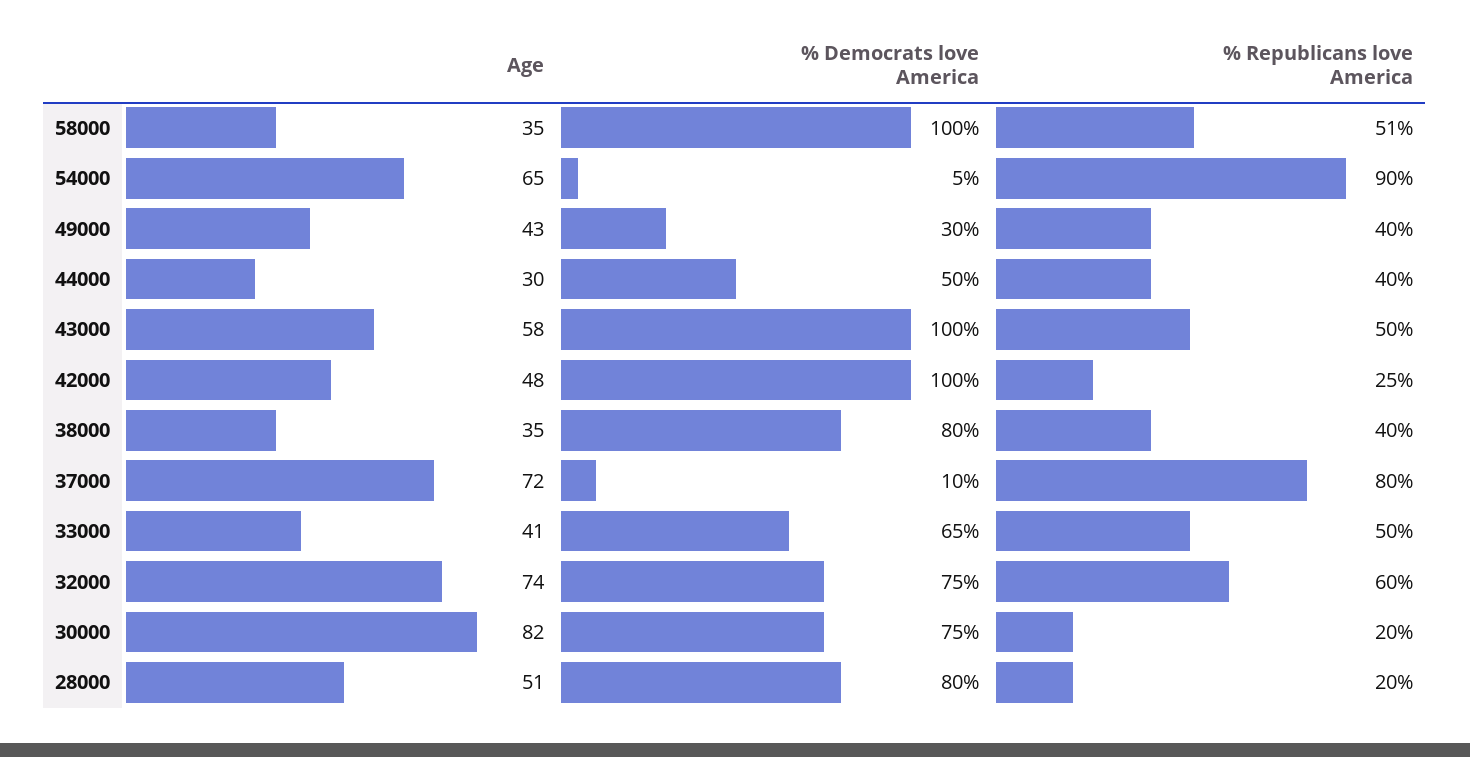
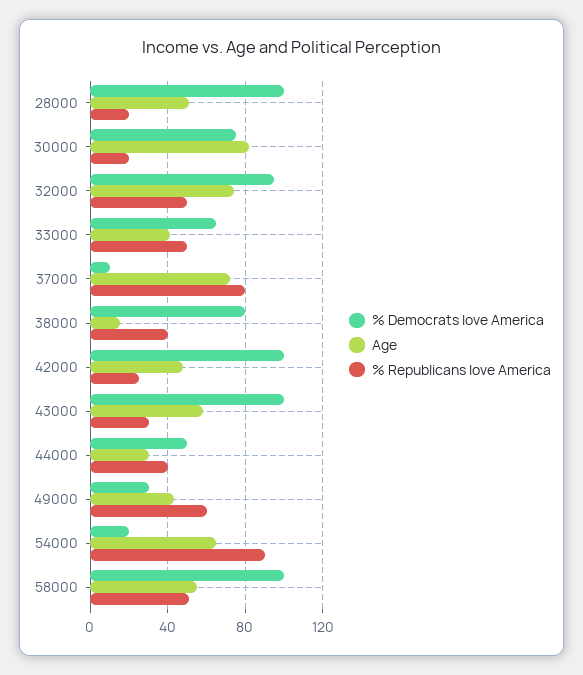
  {
    "Age": {
-     "58000": 35,
+     "58000": 55,
      "54000": 65,
      "49000": 43,
      "44000": 30,
      "43000": 58,
      "42000": 48,
-     "38000": 35,
+     "38000": 15,
      "37000": 72,
      "33000": 41,
      "32000": 74,
      "30000": 82,
      "28000": 51
    },
    "% Democrats love America": {
      "58000": 100,
-     "54000": 5,
+     "54000": 20,
      "49000": 30,
      "44000": 50,
      "43000": 100,
      "42000": 100,
      "38000": 80,
      "37000": 10,
      "33000": 65,
-     "32000": 75,
+     "32000": 95,
      "30000": 75,
-     "28000": 80
+     "28000": 100
    },
    "% Republicans love America": {
      "58000": 51,
      "54000": 90,
-     "49000": 40,
+     "49000": 60,
      "44000": 40,
-     "43000": 50,
+     "43000": 30,
      "42000": 25,
      "38000": 40,
      "37000": 80,
      "33000": 50,
-     "32000": 60,
+     "32000": 50,
      "30000": 20,
      "28000": 20
    }
  }

